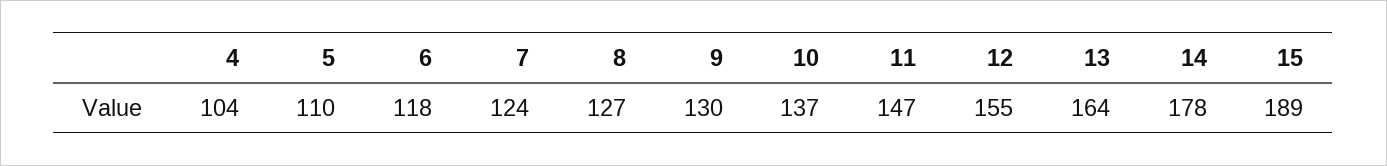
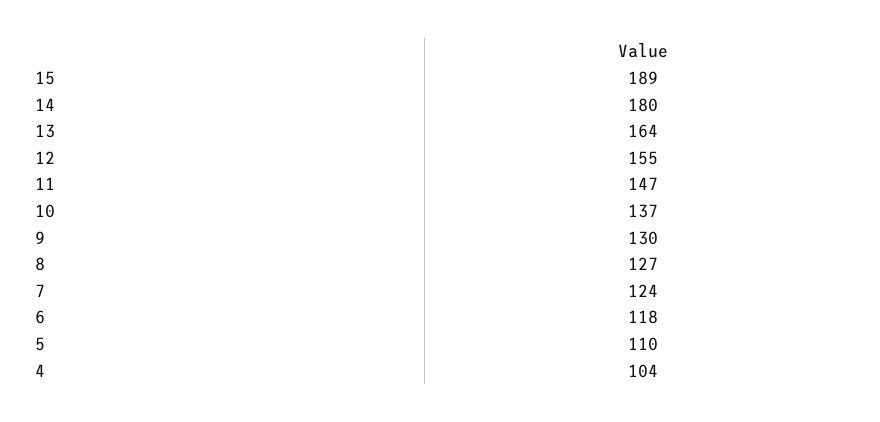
  {
    "4": 104,
    "5": 110,
    "6": 118,
    "7": 124,
    "8": 127,
    "9": 130,
    "10": 137,
    "11": 147,
    "12": 155,
    "13": 164,
-   "14": 178,
+   "14": 180,
    "15": 189
  }

